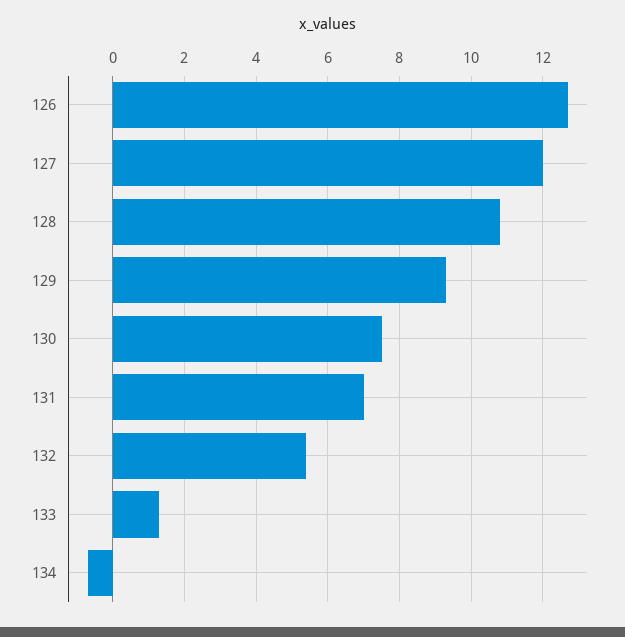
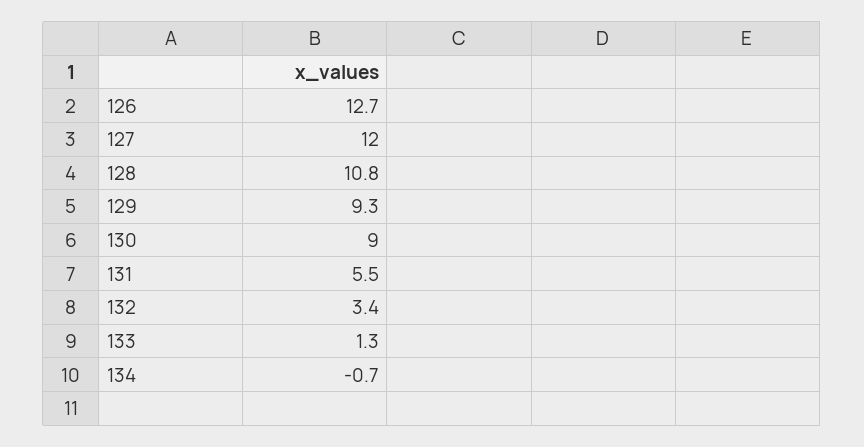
  {
    "126": 12.7,
    "127": 12,
    "128": 10.8,
    "129": 9.3,
-   "130": 7.5,
+   "130": 9,
-   "131": 7,
+   "131": 5.5,
-   "132": 5.5,
+   "132": 3.4,
    "133": 1.3,
    "134": -0.7
  }

